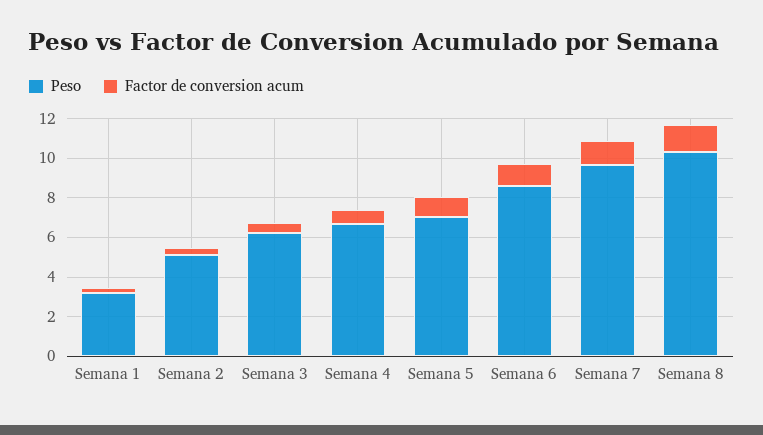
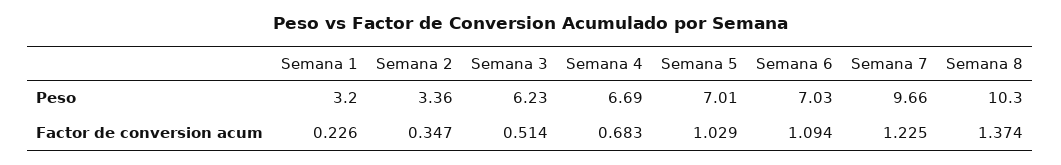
  {
    "Peso": {
      "Semana 1": 3.2,
-     "Semana 2": 5,
+     "Semana 2": 3.36,
      "Semana 3": 6.23,
      "Semana 4": 6.69,
      "Semana 5": 7.01,
-     "Semana 6": 8.5,
+     "Semana 6": 7.03,
      "Semana 7": 9.66,
      "Semana 8": 10.3
    },
    "Factor de conversion acum": {
      "Semana 1": 0.226,
      "Semana 2": 0.347,
      "Semana 3": 0.514,
      "Semana 4": 0.683,
      "Semana 5": 1.029,
      "Semana 6": 1.094,
      "Semana 7": 1.225,
      "Semana 8": 1.374
    }
  }

